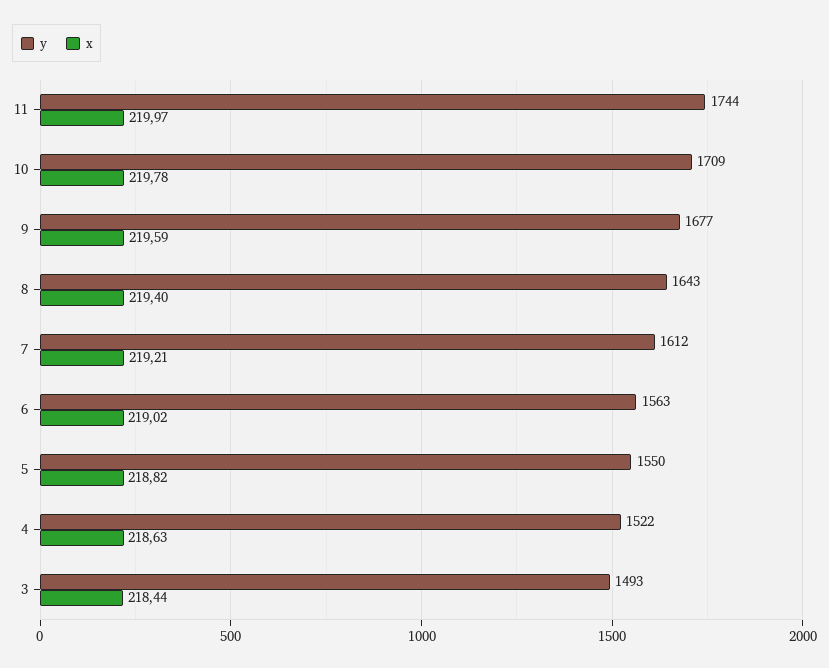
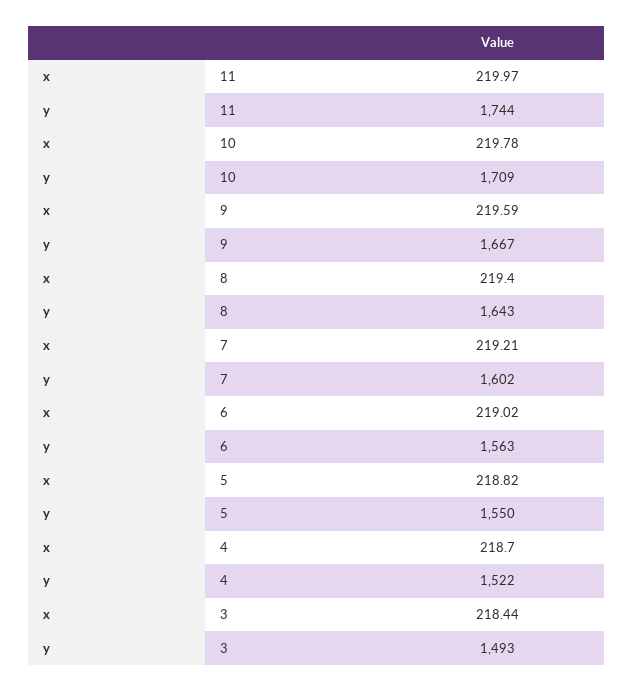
  {
    "y": {
      "11": 1744,
      "10": 1709,
-     "9": 1677,
+     "9": 1667,
      "8": 1643,
-     "7": 1612,
+     "7": 1602,
      "6": 1563,
      "5": 1550,
      "4": 1522,
      "3": 1493
    },
    "x": {
      "11": 219.97,
      "10": 219.78,
      "9": 219.59,
      "8": 219.4,
      "7": 219.21,
      "6": 219.02,
      "5": 218.82,
-     "4": 218.63,
+     "4": 218.7,
      "3": 218.44
    }
  }

